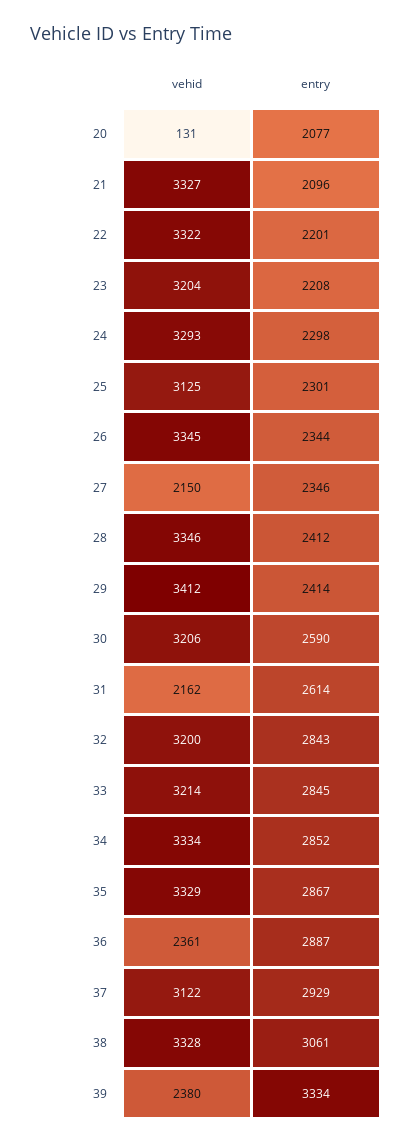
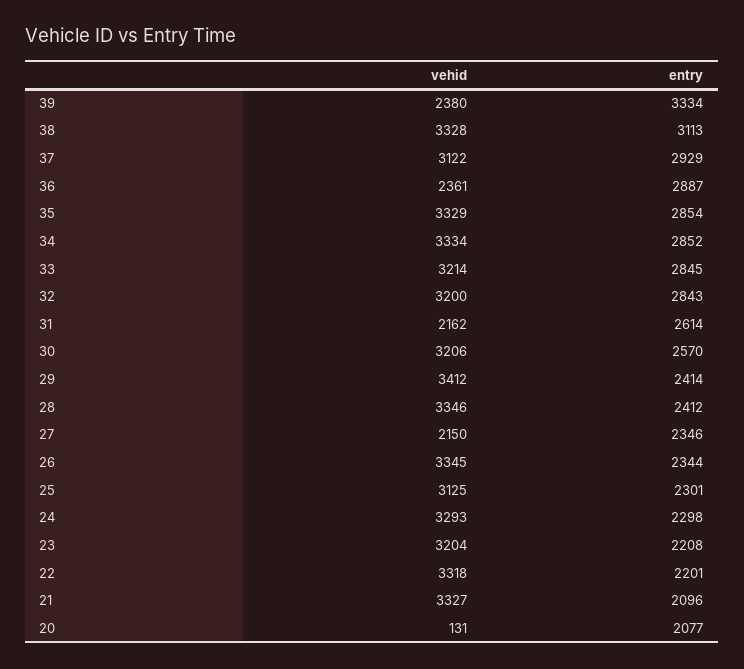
  {
    "vehid": {
      "20": 131,
      "21": 3327,
-     "22": 3322,
+     "22": 3318,
      "23": 3204,
      "24": 3293,
      "25": 3125,
      "26": 3345,
      "27": 2150,
      "28": 3346,
      "29": 3412,
      "30": 3206,
      "31": 2162,
      "32": 3200,
      "33": 3214,
      "34": 3334,
      "35": 3329,
      "36": 2361,
      "37": 3122,
      "38": 3328,
      "39": 2380
    },
    "entry": {
      "20": 2077,
      "21": 2096,
      "22": 2201,
      "23": 2208,
      "24": 2298,
      "25": 2301,
      "26": 2344,
      "27": 2346,
      "28": 2412,
      "29": 2414,
-     "30": 2590,
+     "30": 2570,
      "31": 2614,
      "32": 2843,
      "33": 2845,
      "34": 2852,
-     "35": 2867,
+     "35": 2854,
      "36": 2887,
      "37": 2929,
-     "38": 3061,
+     "38": 3113,
      "39": 3334
    }
  }

